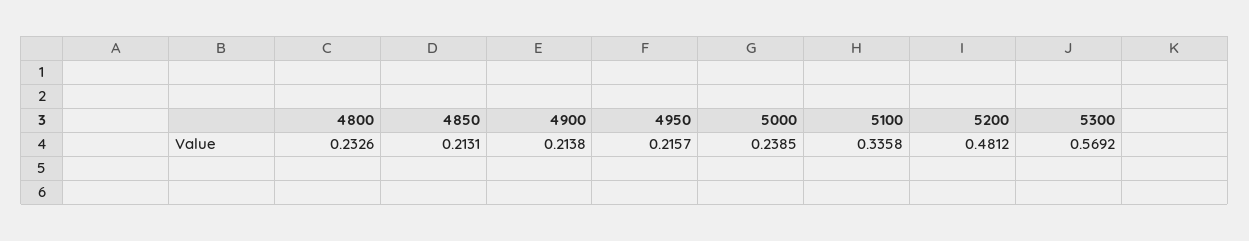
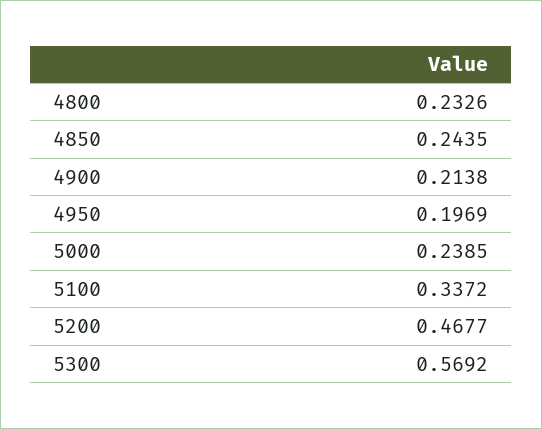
  {
    "4800": 0.2326,
-   "4850": 0.2131,
+   "4850": 0.2435,
    "4900": 0.2138,
-   "4950": 0.2157,
+   "4950": 0.1969,
    "5000": 0.2385,
-   "5100": 0.3358,
+   "5100": 0.3372,
-   "5200": 0.4812,
+   "5200": 0.4677,
    "5300": 0.5692
  }

